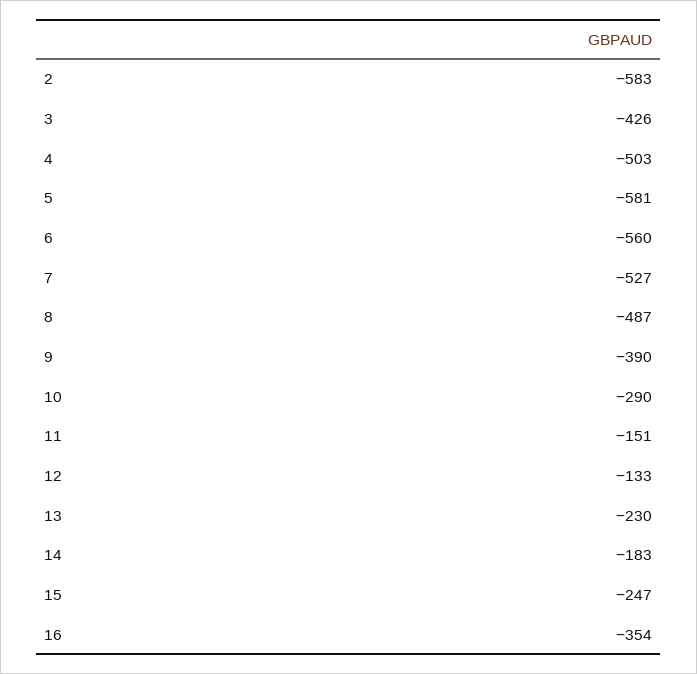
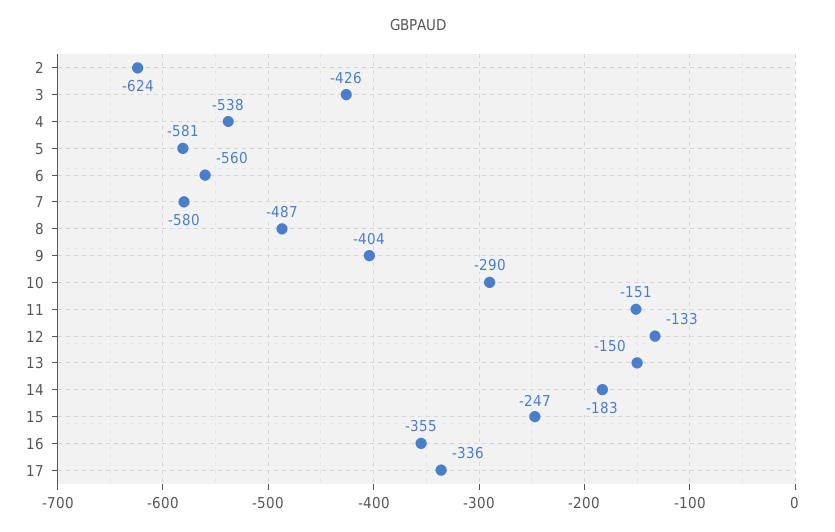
  {
-   "2": -583,
+   "2": -624,
    "3": -426,
-   "4": -503,
+   "4": -538,
    "5": -581,
    "6": -560,
-   "7": -527,
+   "7": -580,
    "8": -487,
-   "9": -390,
+   "9": -404,
    "10": -290,
    "11": -151,
    "12": -133,
-   "13": -230,
+   "13": -150,
    "14": -183,
    "15": -247,
-   "16": -354
+   "16": -355,
+   "17": -336
  }

